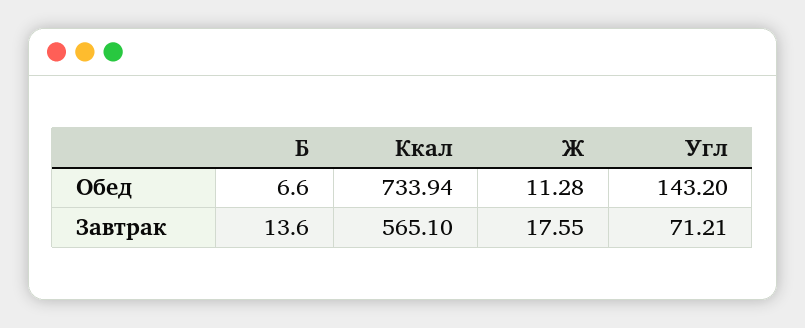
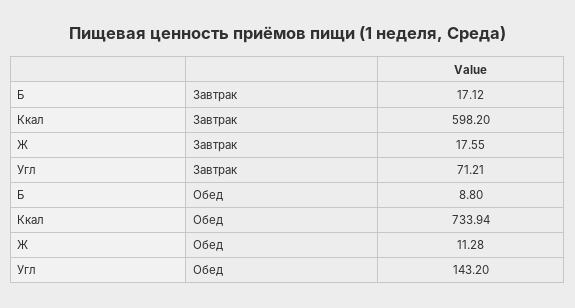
  {
    "Б": {
-     "Обед": 6.6,
+     "Обед": 8.8,
-     "Завтрак": 13.6
+     "Завтрак": 17.12
    },
    "Ккал": {
      "Обед": 733.94,
-     "Завтрак": 565.1
+     "Завтрак": 598.2
    },
    "Ж": {
      "Обед": 11.28,
      "Завтрак": 17.55
    },
    "Угл": {
      "Обед": 143.2,
      "Завтрак": 71.21
    }
  }

